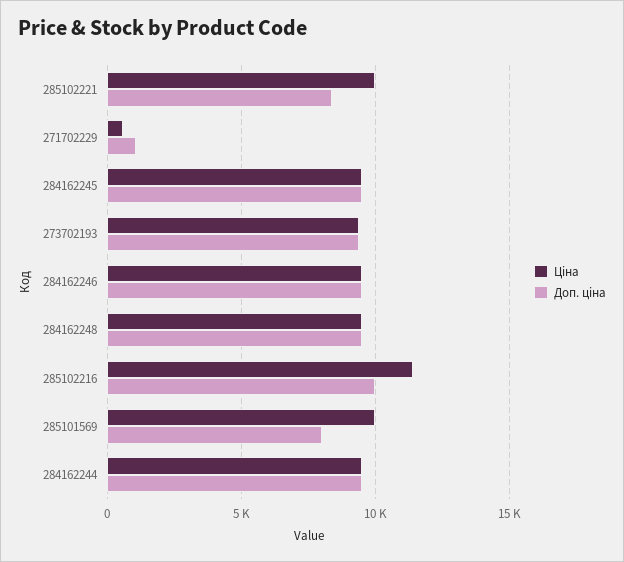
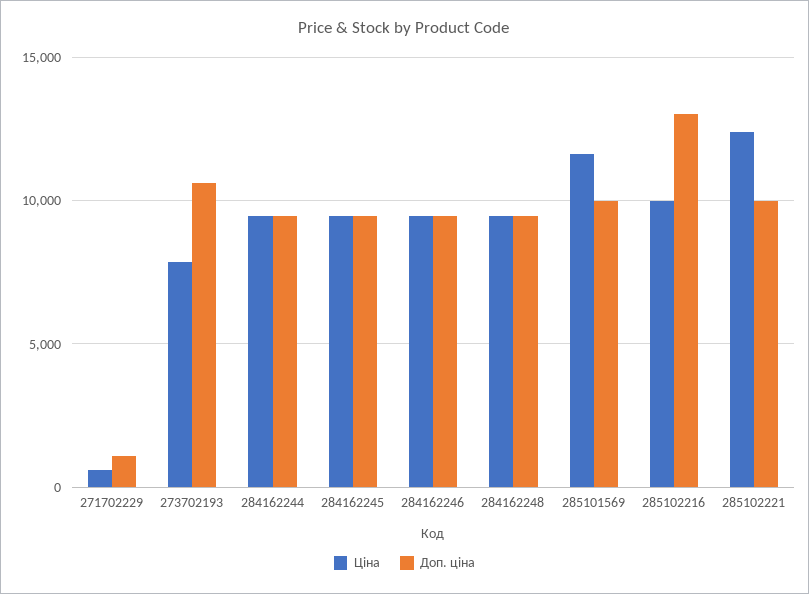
  {
    "Ціна": {
-     "285102221": 10000,
+     "285102221": 12500,
      "271702229": 500,
      "284162245": 9500,
-     "273702193": 9500,
+     "273702193": 8000,
      "284162246": 9500,
      "284162248": 9500,
-     "285102216": 11500,
+     "285102216": 10000,
-     "285101569": 10000,
+     "285101569": 11500,
      "284162244": 9500
    },
    "Доп. ціна": {
-     "285102221": 8500,
+     "285102221": 10000,
      "271702229": 1000,
      "284162245": 9500,
-     "273702193": 9500,
+     "273702193": 10500,
      "284162246": 9500,
      "284162248": 9500,
-     "285102216": 10000,
+     "285102216": 13000,
-     "285101569": 8000,
+     "285101569": 10000,
      "284162244": 9500
    }
  }

